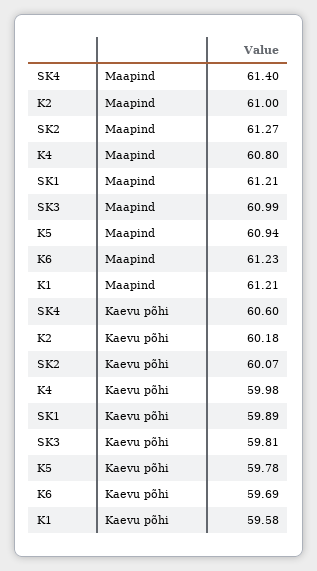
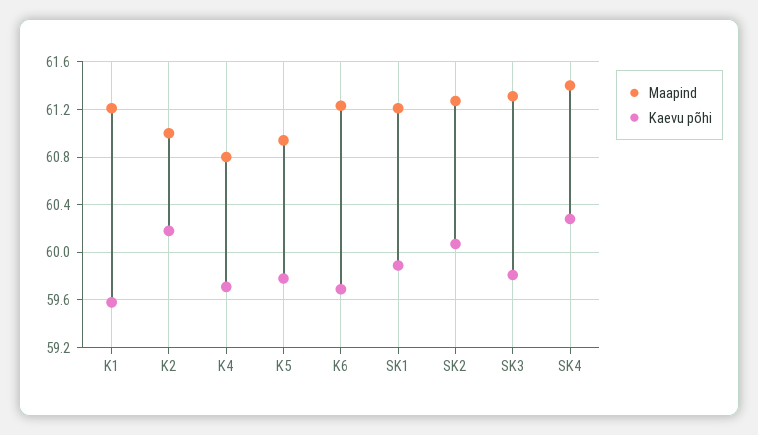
  {
    "Maapind": {
      "SK4": 61.4,
      "K2": 61,
      "SK2": 61.27,
      "K4": 60.8,
      "SK1": 61.21,
-     "SK3": 60.99,
+     "SK3": 61.3,
      "K5": 60.94,
      "K6": 61.23,
      "K1": 61.21
    },
    "Kaevu põhi": {
-     "SK4": 60.6,
+     "SK4": 60.3,
      "K2": 60.18,
      "SK2": 60.07,
-     "K4": 59.98,
+     "K4": 59.7,
      "SK1": 59.89,
      "SK3": 59.81,
      "K5": 59.78,
      "K6": 59.69,
      "K1": 59.58
    }
  }

